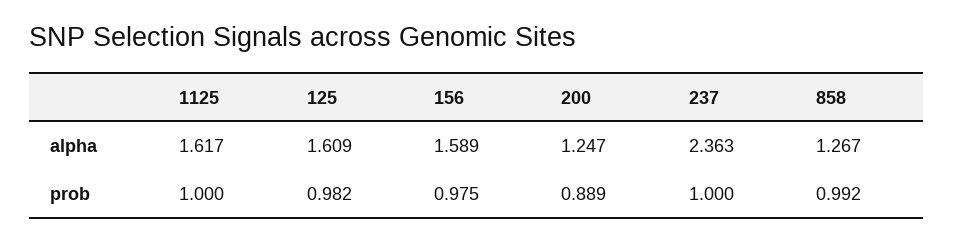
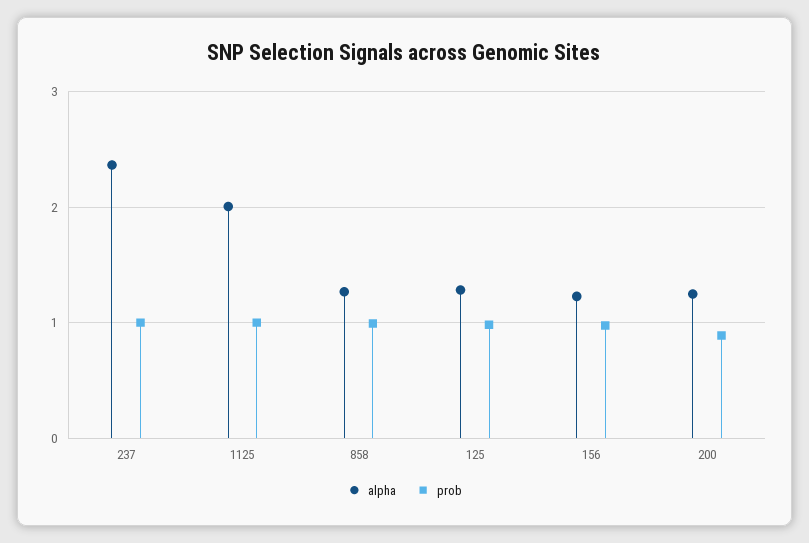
  {
    "alpha": {
-     "1125": 1.617,
+     "1125": 2,
-     "125": 1.609,
+     "125": 1.3,
-     "156": 1.589,
+     "156": 1.2,
      "200": 1.247,
      "237": 2.363,
      "858": 1.267
    },
    "prob": {
      "1125": 1,
      "125": 0.982,
      "156": 0.975,
      "200": 0.889,
      "237": 1,
      "858": 0.992
    }
  }

